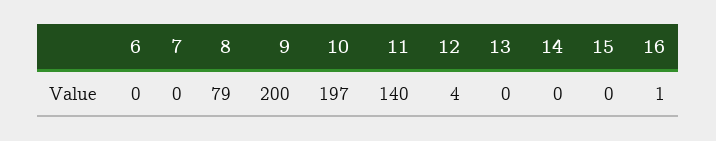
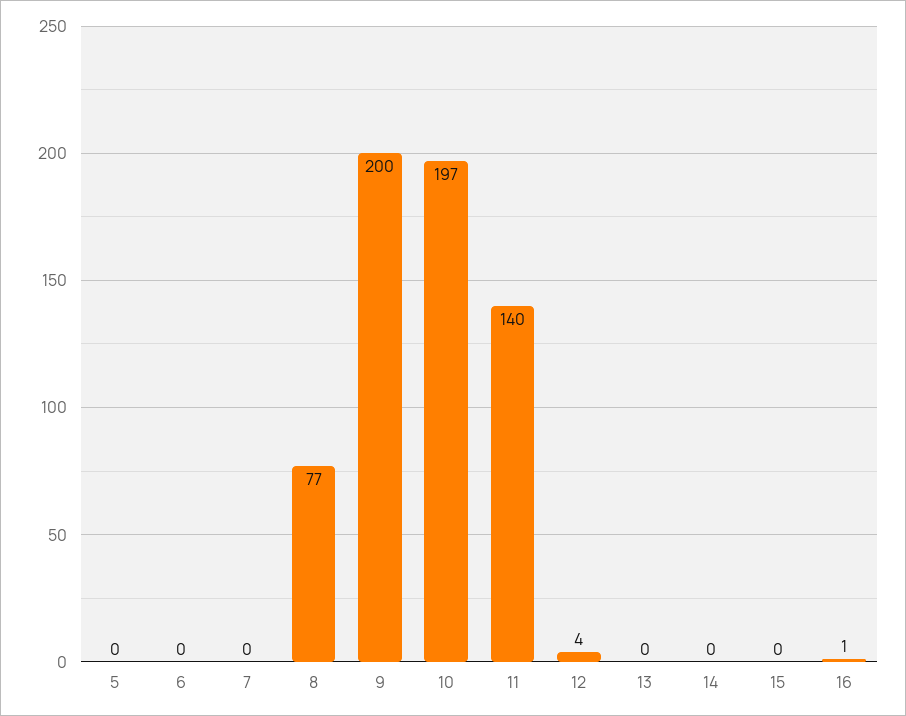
  {
    "6": 0,
    "7": 0,
-   "8": 79,
+   "8": 77,
    "9": 200,
    "10": 197,
    "11": 140,
    "12": 4,
    "13": 0,
    "14": 0,
    "15": 0,
-   "16": 1
+   "16": 1,
+   "5": 0
  }

